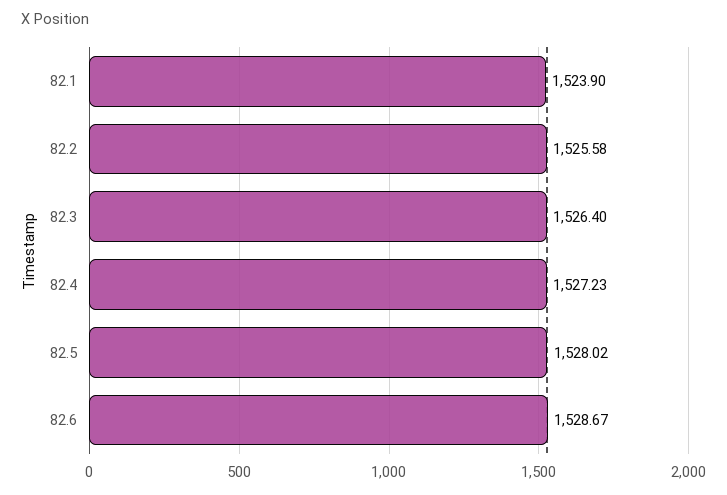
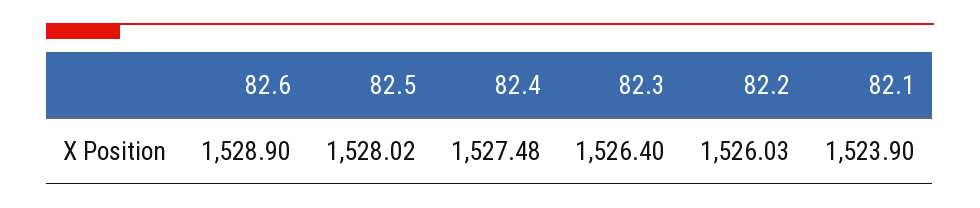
  {
    "82.1": 1523.9,
-   "82.2": 1525.58,
+   "82.2": 1526.03,
    "82.3": 1526.4,
-   "82.4": 1527.23,
+   "82.4": 1527.48,
    "82.5": 1528.02,
-   "82.6": 1528.67
+   "82.6": 1528.9
  }

